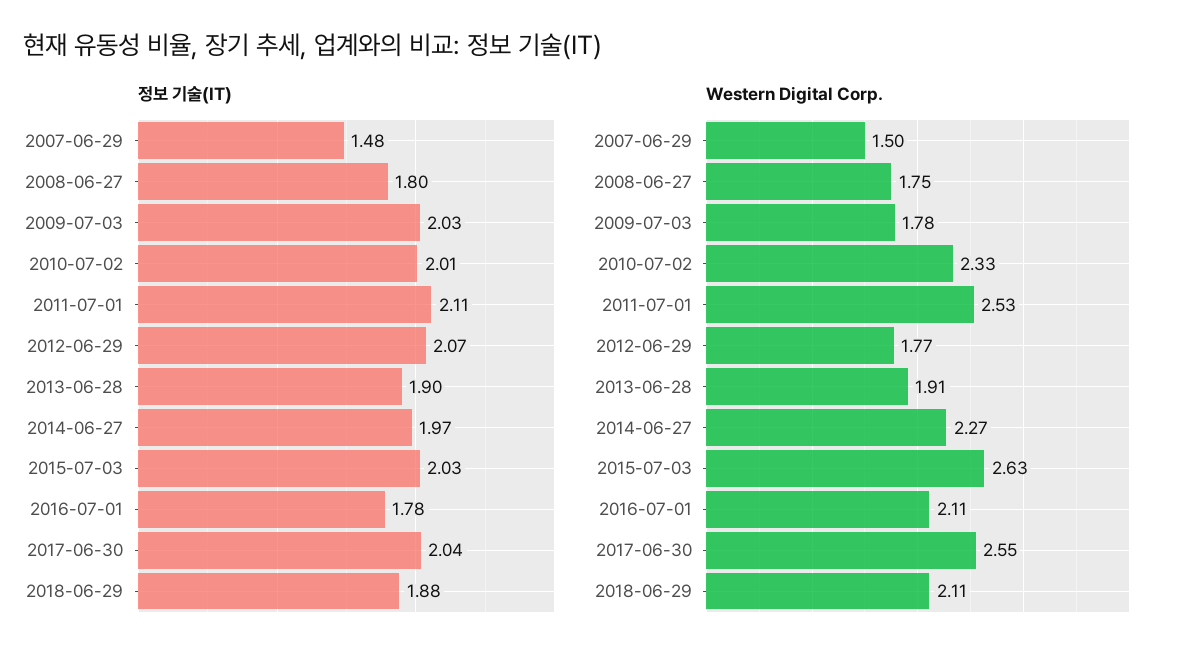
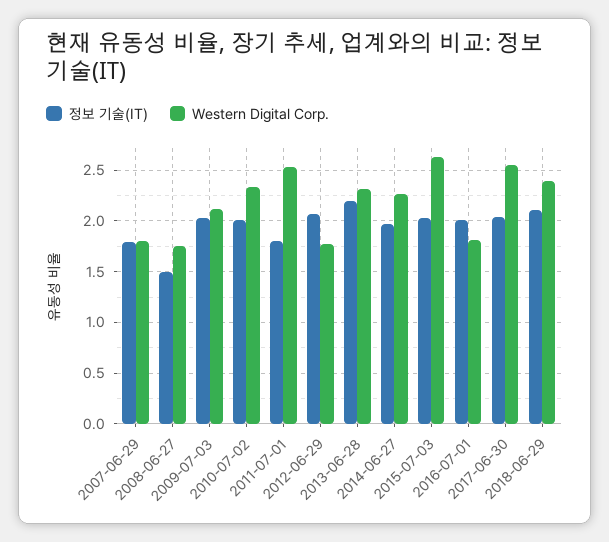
  {
    "정보 기술(IT)": {
-     "2007-06-29": 1.48,
+     "2007-06-29": 1.8,
-     "2008-06-27": 1.8,
+     "2008-06-27": 1.5,
      "2009-07-03": 2.03,
      "2010-07-02": 2.01,
-     "2011-07-01": 2.11,
+     "2011-07-01": 1.8,
      "2012-06-29": 2.07,
-     "2013-06-28": 1.9,
+     "2013-06-28": 2.2,
      "2014-06-27": 1.97,
      "2015-07-03": 2.03,
-     "2016-07-01": 1.78,
+     "2016-07-01": 2,
      "2017-06-30": 2.04,
-     "2018-06-29": 1.88
+     "2018-06-29": 2.1
    },
    "Western Digital Corp.": {
-     "2007-06-29": 1.5,
+     "2007-06-29": 1.8,
      "2008-06-27": 1.75,
-     "2009-07-03": 1.78,
+     "2009-07-03": 2.1,
      "2010-07-02": 2.33,
      "2011-07-01": 2.53,
      "2012-06-29": 1.77,
-     "2013-06-28": 1.91,
+     "2013-06-28": 2.3,
      "2014-06-27": 2.27,
      "2015-07-03": 2.63,
-     "2016-07-01": 2.11,
+     "2016-07-01": 1.8,
      "2017-06-30": 2.55,
-     "2018-06-29": 2.11
+     "2018-06-29": 2.4
    }
  }

